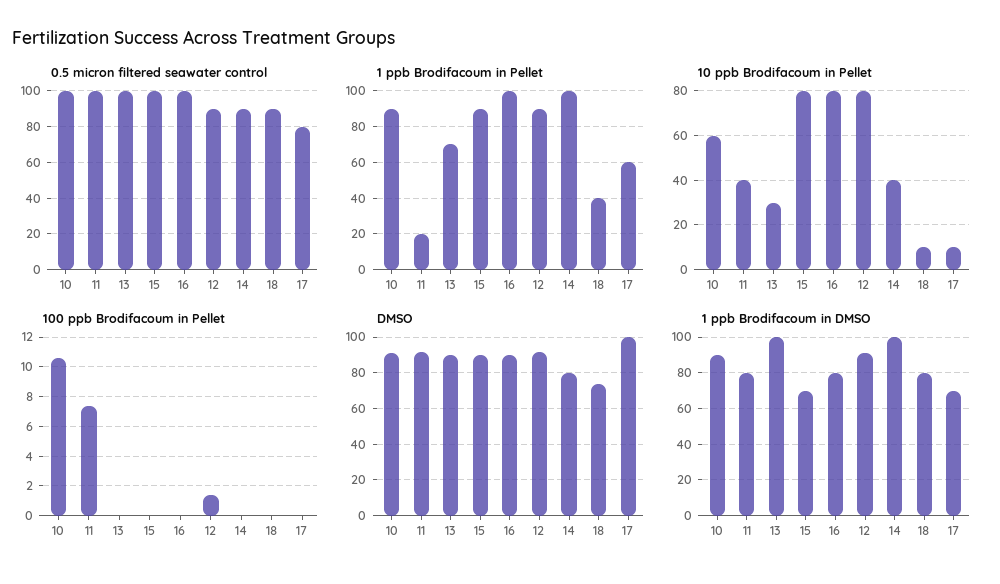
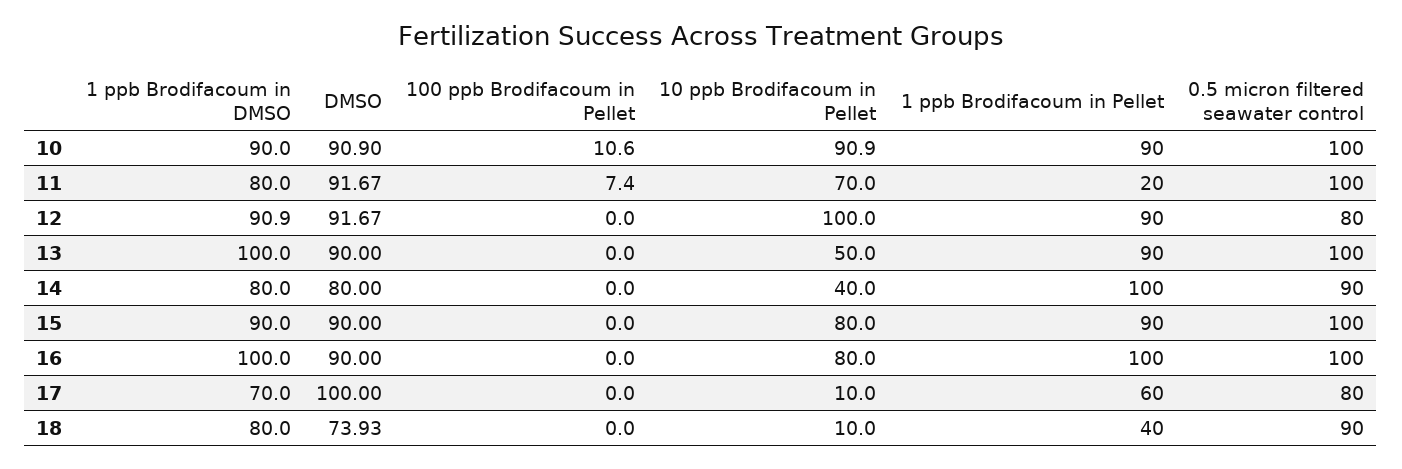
  {
    "0.5 micron filtered seawater control": {
      "10": 100,
      "11": 100,
      "13": 100,
      "15": 100,
      "16": 100,
-     "12": 90,
+     "12": 80,
      "14": 90,
      "18": 90,
      "17": 80
    },
    "1 ppb Brodifacoum in Pellet": {
      "10": 90,
      "11": 20,
-     "13": 70,
+     "13": 90,
      "15": 90,
      "16": 100,
      "12": 90,
      "14": 100,
      "18": 40,
      "17": 60
    },
    "10 ppb Brodifacoum in Pellet": {
-     "10": 60,
+     "10": 90.9,
-     "11": 40,
+     "11": 70,
-     "13": 30,
+     "13": 50,
      "15": 80,
      "16": 80,
-     "12": 80,
+     "12": 100,
      "14": 40,
      "18": 10,
      "17": 10
    },
    "100 ppb Brodifacoum in Pellet": {
      "10": 10.6,
      "11": 7.4,
      "13": 0,
      "15": 0,
      "16": 0,
-     "12": 1.5,
+     "12": 0,
      "14": 0,
      "18": 0,
      "17": 0
    },
    "DMSO": {
      "10": 90.9,
      "11": 91.67,
      "13": 90,
      "15": 90,
      "16": 90,
      "12": 91.67,
      "14": 80,
      "18": 73.93,
      "17": 100
    },
    "1 ppb Brodifacoum in DMSO": {
      "10": 90,
      "11": 80,
      "13": 100,
-     "15": 70,
+     "15": 90,
-     "16": 80,
+     "16": 100,
      "12": 90.9,
-     "14": 100,
+     "14": 80,
      "18": 80,
      "17": 70
    }
  }

